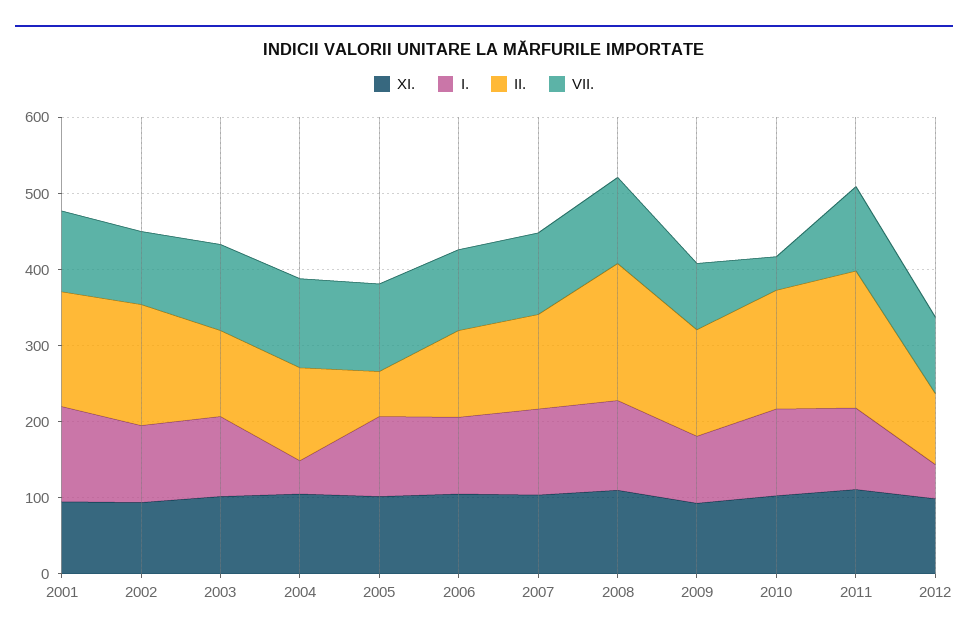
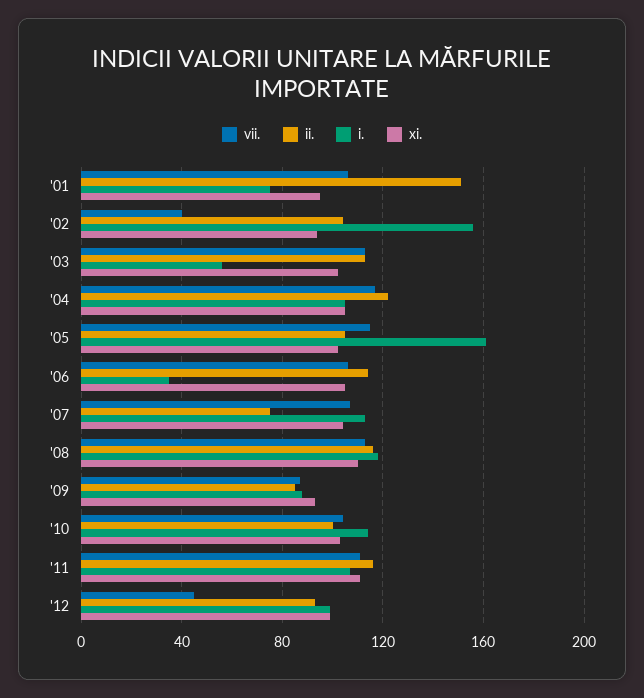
  {
    "XI.": {
      "2001": 95,
      "2002": 95,
      "2003": 100,
      "2004": 105,
      "2005": 100,
      "2006": 105,
      "2007": 105,
      "2008": 110,
      "2009": 95,
      "2010": 105,
      "2011": 110,
      "2012": 100
    },
    "I.": {
-     "2001": 120,
+     "2001": 75,
-     "2002": 100,
+     "2002": 155,
-     "2003": 100,
+     "2003": 55,
-     "2004": 40,
+     "2004": 105,
-     "2005": 100,
+     "2005": 160,
-     "2006": 100,
+     "2006": 35,
      "2007": 115,
      "2008": 120,
      "2009": 90,
      "2010": 115,
      "2011": 105,
-     "2012": 40
+     "2012": 100
    },
    "II.": {
      "2001": 150,
-     "2002": 160,
+     "2002": 105,
      "2003": 115,
      "2004": 120,
-     "2005": 60,
+     "2005": 105,
      "2006": 115,
-     "2007": 120,
+     "2007": 75,
-     "2008": 180,
+     "2008": 115,
-     "2009": 140,
+     "2009": 85,
-     "2010": 160,
+     "2010": 100,
-     "2011": 180,
+     "2011": 115,
      "2012": 95
    },
    "VII.": {
      "2001": 105,
-     "2002": 100,
+     "2002": 40,
      "2003": 115,
      "2004": 115,
      "2005": 115,
      "2006": 105,
      "2007": 105,
      "2008": 115,
      "2009": 85,
-     "2010": 40,
+     "2010": 105,
      "2011": 110,
-     "2012": 100
+     "2012": 45
    }
  }

